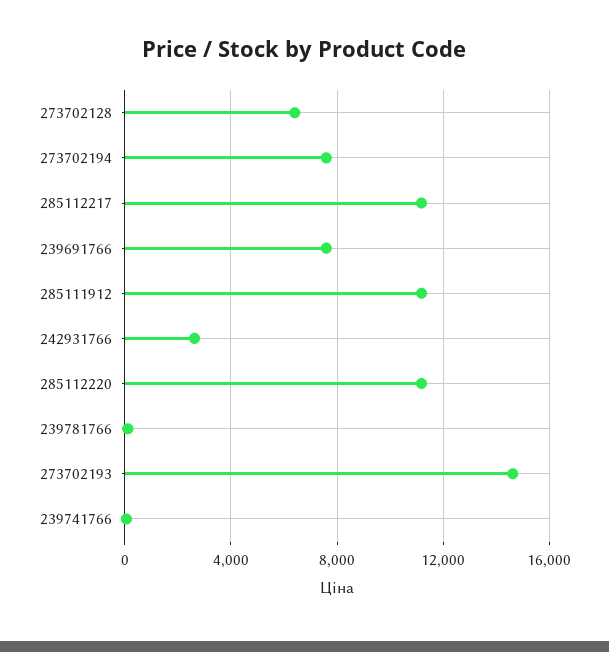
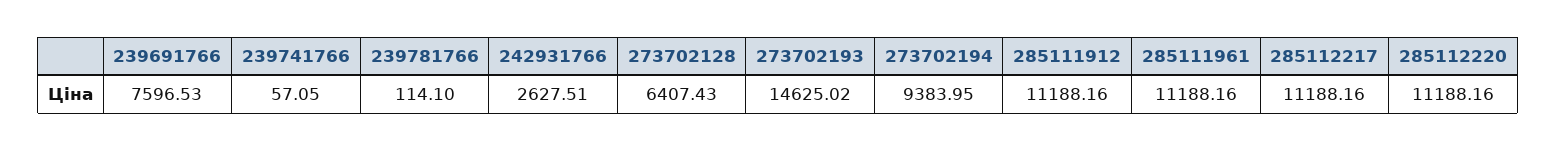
  {
    "273702128": 6407.43,
-   "273702194": 7500,
+   "273702194": 9383.95,
    "285112217": 11188.16,
    "239691766": 7596.53,
    "285111912": 11188.16,
    "242931766": 2627.51,
    "285112220": 11188.16,
    "239781766": 114.1,
    "273702193": 14625.02,
-   "239741766": 57.05
+   "239741766": 57.05,
+   "285111961": 11188.16
  }

